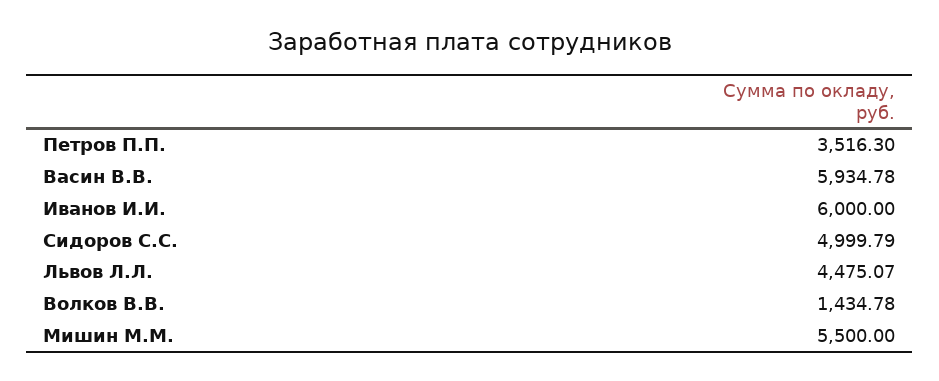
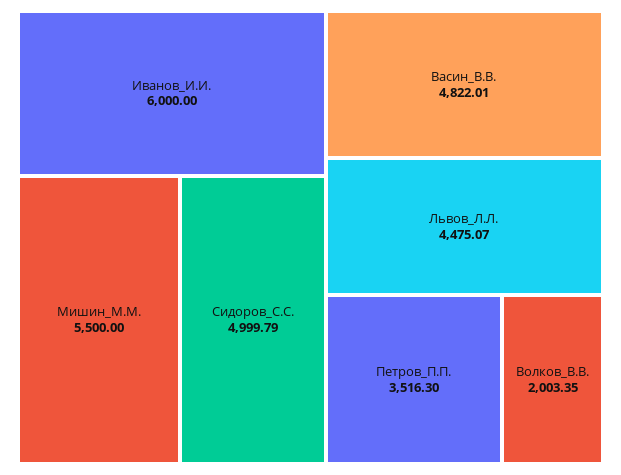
  {
    "Петров П.П.": 3516.3,
-   "Васин В.В.": 5934.78,
+   "Васин В.В.": 4822.01,
    "Иванов И.И.": 6000,
    "Сидоров С.С.": 4999.79,
    "Львов Л.Л.": 4475.07,
-   "Волков В.В.": 1434.78,
+   "Волков В.В.": 2003.35,
    "Мишин М.М.": 5500
  }

